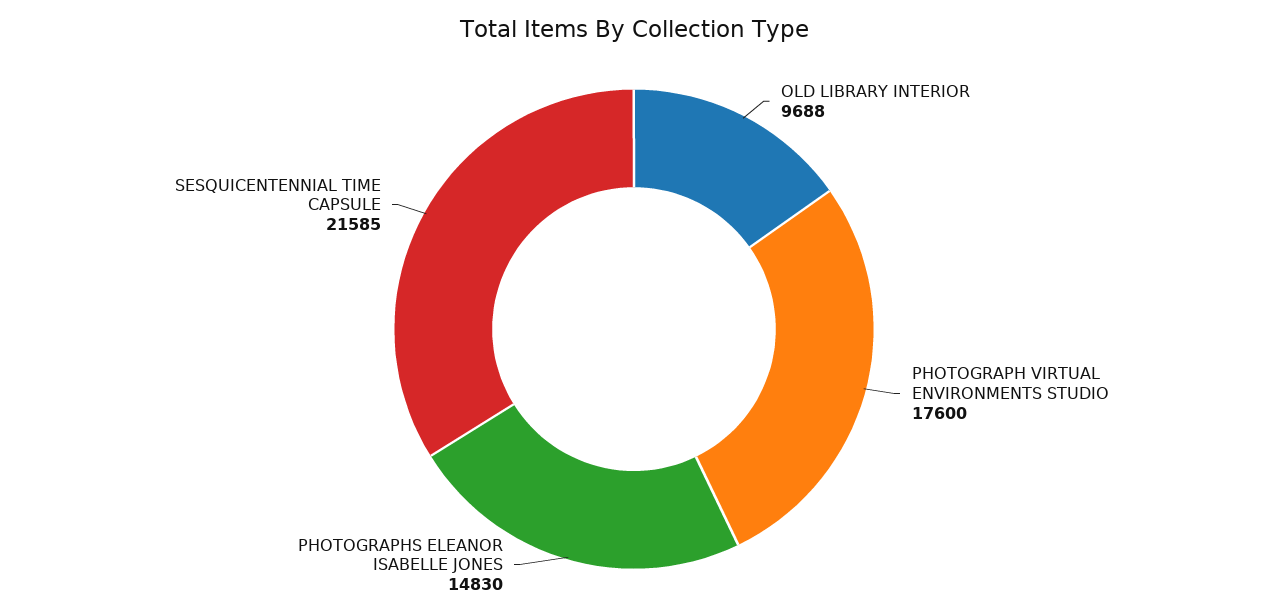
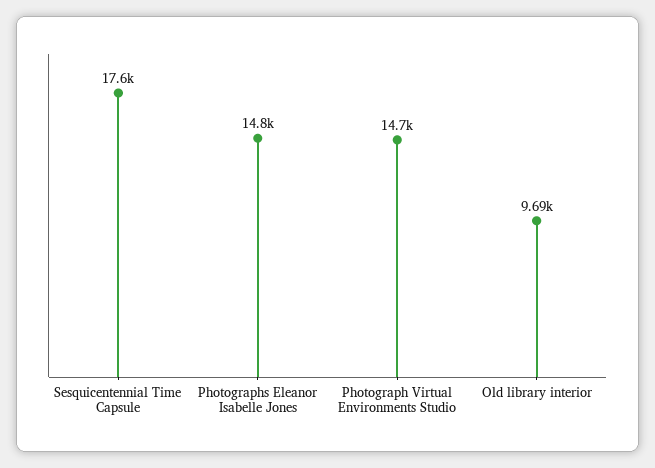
  {
    "OLD LIBRARY INTERIOR": 9688,
-   "PHOTOGRAPH VIRTUAL ENVIRONMENTS STUDIO": 17600,
+   "PHOTOGRAPH VIRTUAL ENVIRONMENTS STUDIO": 14700,
    "PHOTOGRAPHS ELEANOR ISABELLE JONES": 14830,
-   "SESQUICENTENNIAL TIME CAPSULE": 21585
+   "SESQUICENTENNIAL TIME CAPSULE": 17600
  }

